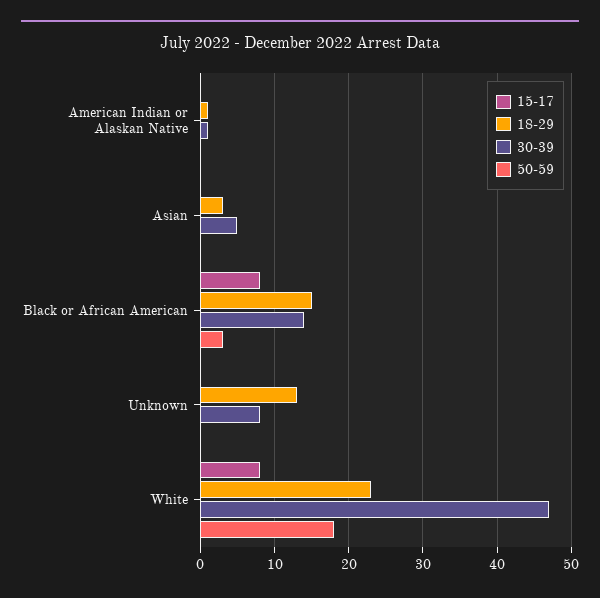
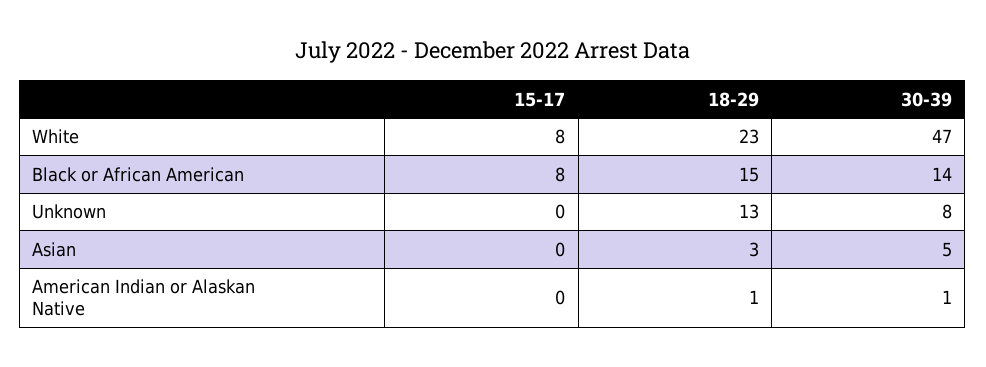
  {
    "15-17": {
      "American Indian or Alaskan Native": 0,
      "Asian": 0,
      "Black or African American": 8,
      "Unknown": 0,
      "White": 8
    },
    "18-29": {
      "American Indian or Alaskan Native": 1,
      "Asian": 3,
      "Black or African American": 15,
      "Unknown": 13,
      "White": 23
    },
    "30-39": {
      "American Indian or Alaskan Native": 1,
      "Asian": 5,
      "Black or African American": 14,
      "Unknown": 8,
      "White": 47
-   },
+   }
-   "50-59": {
-     "American Indian or Alaskan Native": 0,
-     "Asian": 0,
-     "Black or African American": 3,
-     "Unknown": 0,
-     "White": 18
-   }
  }

